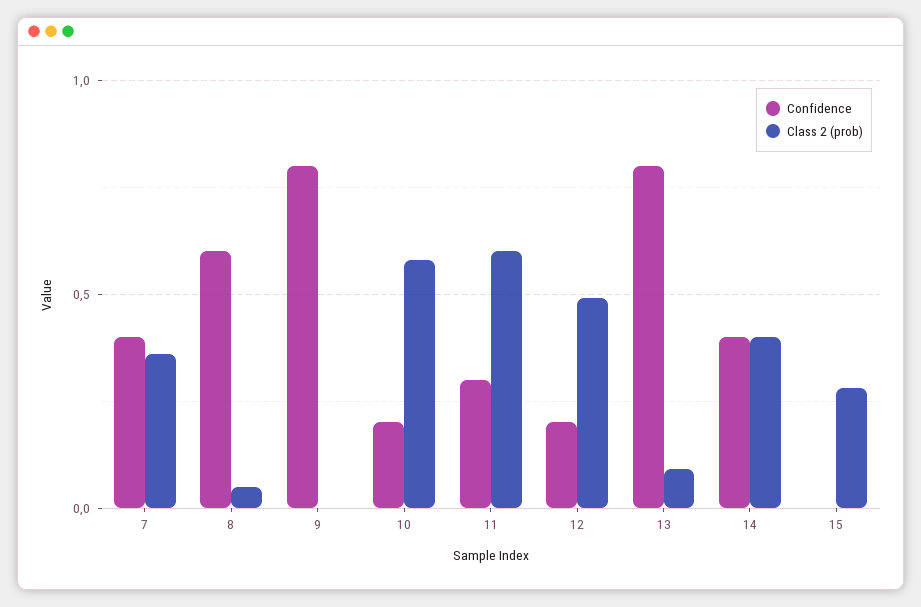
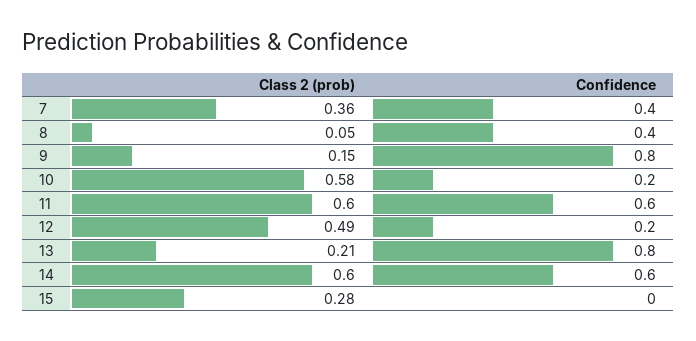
  {
    "Confidence": {
      "7": 0.4,
-     "8": 0.6,
+     "8": 0.4,
      "9": 0.8,
      "10": 0.2,
-     "11": 0.3,
+     "11": 0.6,
      "12": 0.2,
      "13": 0.8,
-     "14": 0.4,
+     "14": 0.6,
      "15": 0
    },
    "Class 2 (prob)": {
      "7": 0.36,
      "8": 0.05,
-     "9": 0,
+     "9": 0.15,
      "10": 0.58,
      "11": 0.6,
      "12": 0.49,
-     "13": 0.1,
+     "13": 0.21,
-     "14": 0.4,
+     "14": 0.6,
      "15": 0.28
    }
  }

